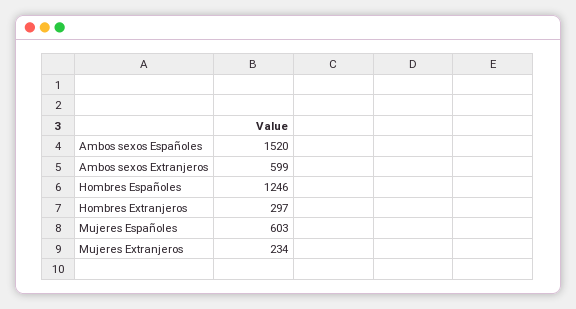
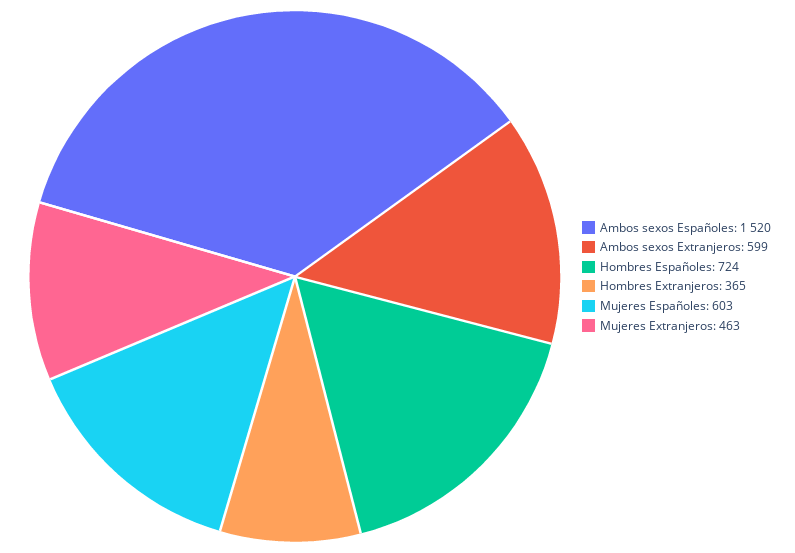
  {
    "Ambos sexos Españoles": 1520,
    "Ambos sexos Extranjeros": 599,
-   "Hombres Españoles": 1246,
+   "Hombres Españoles": 724,
-   "Hombres Extranjeros": 297,
+   "Hombres Extranjeros": 365,
    "Mujeres Españoles": 603,
-   "Mujeres Extranjeros": 234
+   "Mujeres Extranjeros": 463
  }

